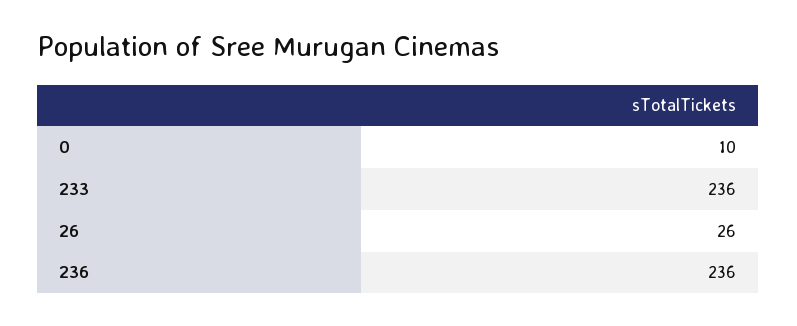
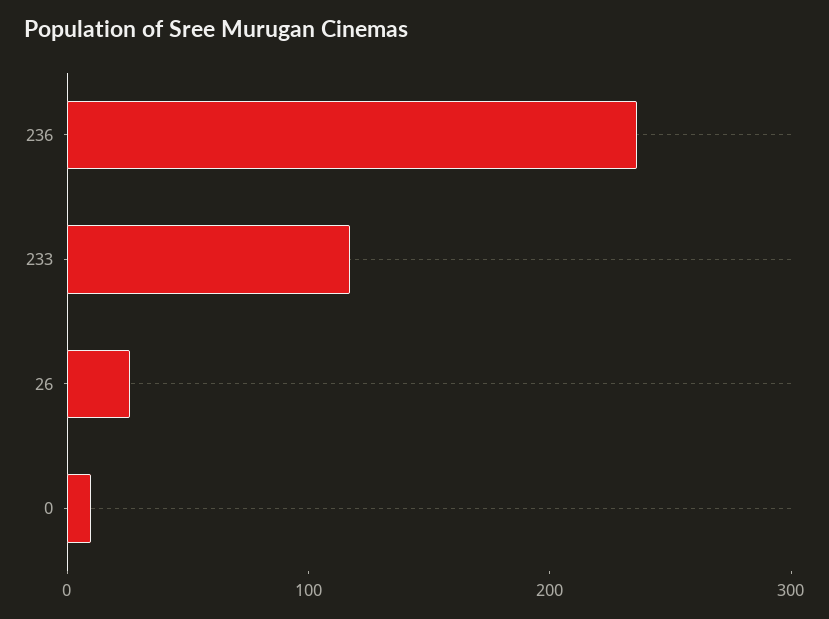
  {
    "0": 10,
-   "233": 236,
+   "233": 120,
    "26": 26,
    "236": 236
  }

